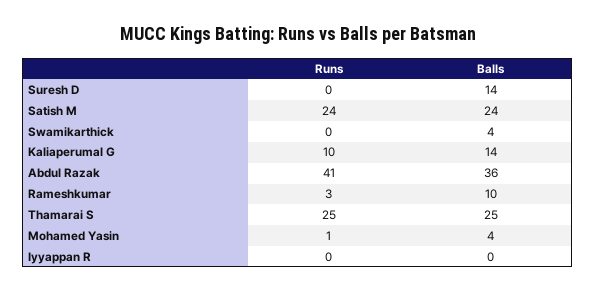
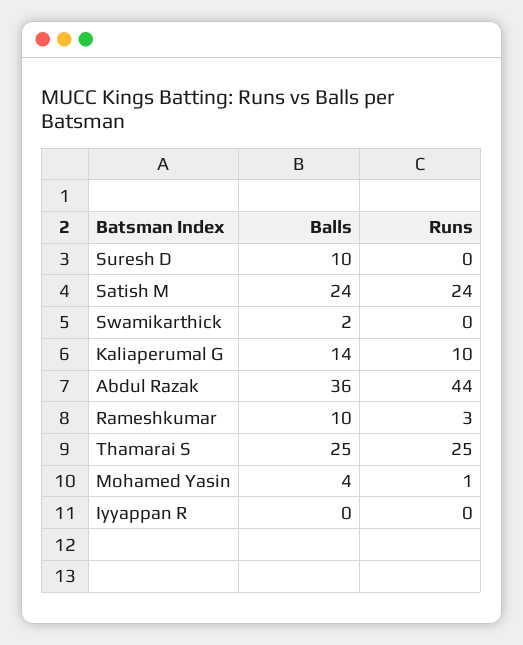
  {
    "Runs": {
      "Suresh D": 0,
      "Satish M": 24,
      "Swamikarthick": 0,
      "Kaliaperumal G": 10,
-     "Abdul Razak": 41,
+     "Abdul Razak": 44,
      "Rameshkumar": 3,
      "Thamarai S": 25,
      "Mohamed Yasin": 1,
      "Iyyappan R": 0
    },
    "Balls": {
-     "Suresh D": 14,
+     "Suresh D": 10,
      "Satish M": 24,
-     "Swamikarthick": 4,
+     "Swamikarthick": 2,
      "Kaliaperumal G": 14,
      "Abdul Razak": 36,
      "Rameshkumar": 10,
      "Thamarai S": 25,
      "Mohamed Yasin": 4,
      "Iyyappan R": 0
    }
  }

